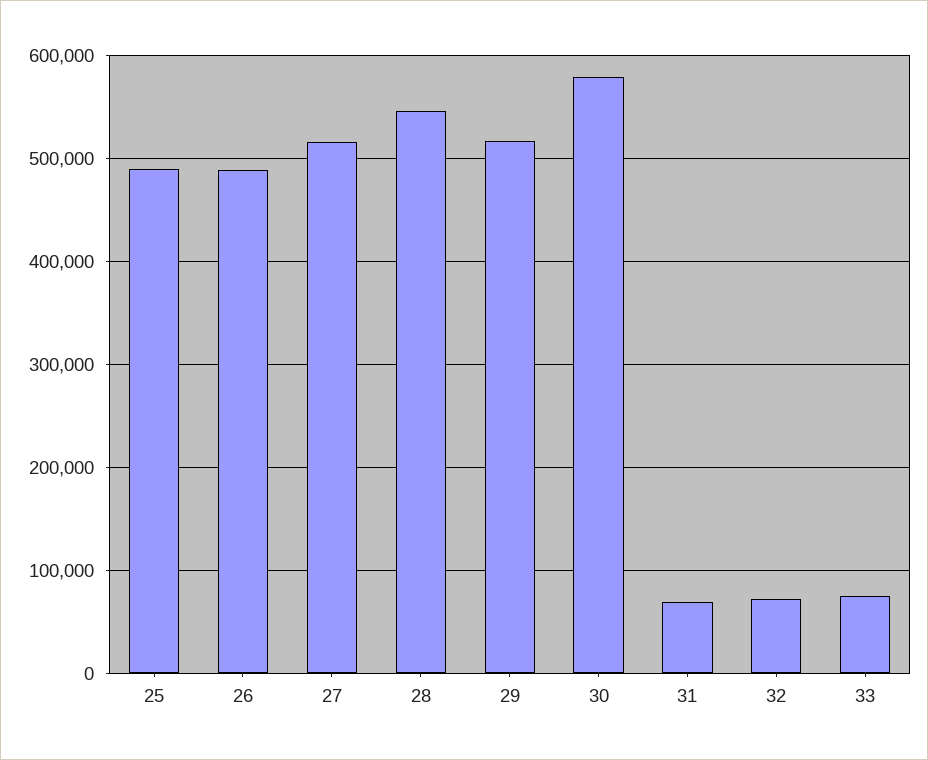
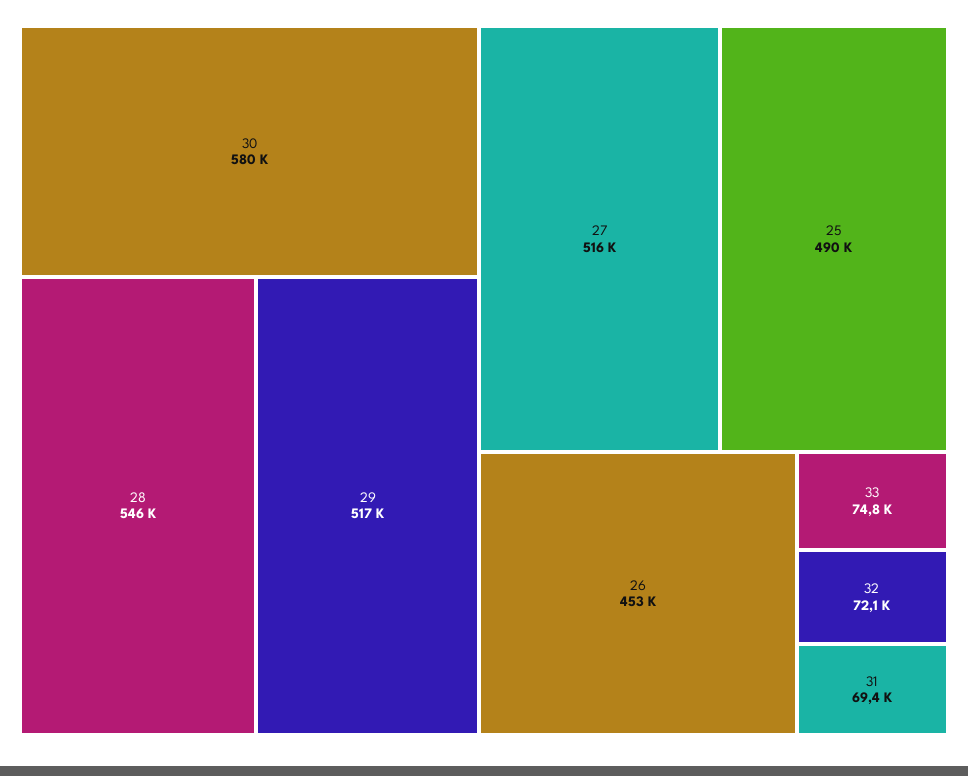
  {
    "25": 490000,
-   "26": 490000,
+   "26": 453000,
    "27": 516000,
    "28": 546000,
    "29": 517000,
    "30": 580000,
    "31": 69400,
    "32": 72100,
    "33": 74800
  }

